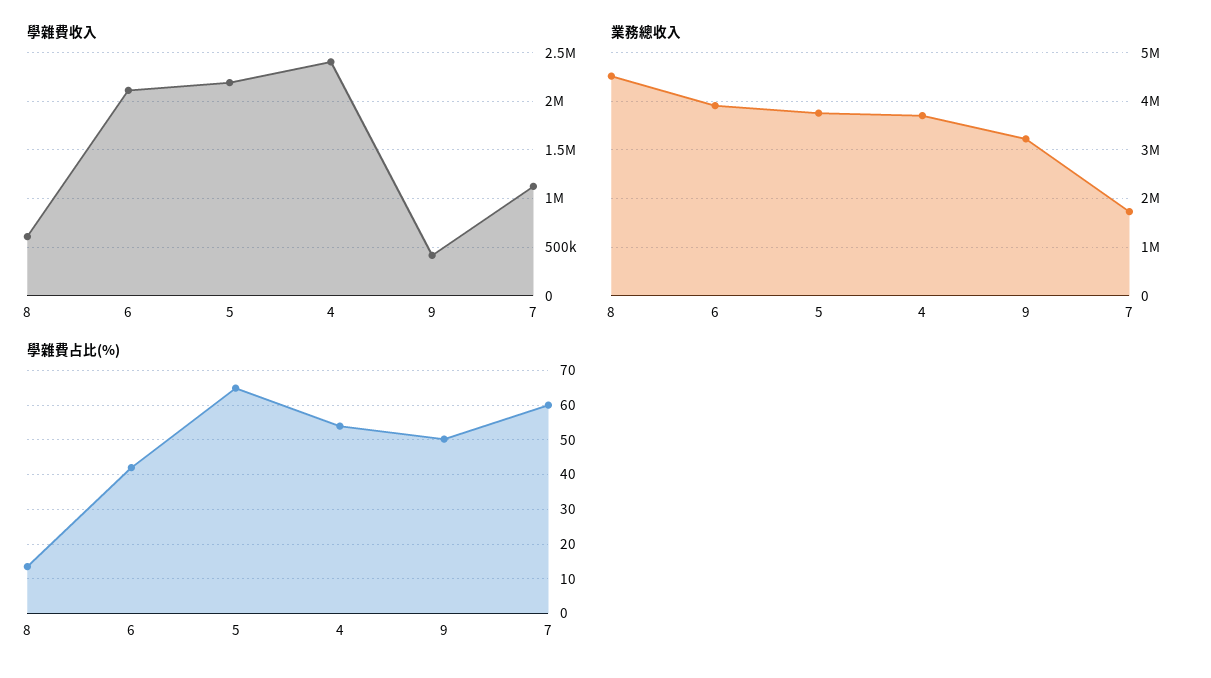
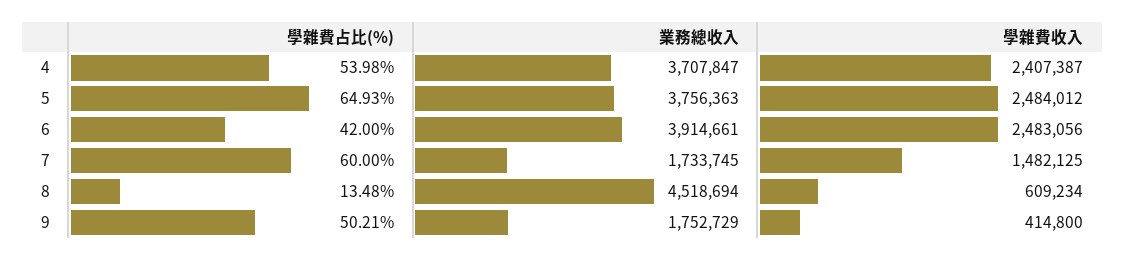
  {
    "學雜費收入": {
      "8": 609234,
-     "6": 2100000,
+     "6": 2483056,
-     "5": 2200000,
+     "5": 2484012,
      "4": 2407387,
      "9": 414800,
-     "7": 1100000
+     "7": 1482125
    },
    "業務總收入": {
      "8": 4518694,
      "6": 3914661,
      "5": 3756363,
      "4": 3707847,
-     "9": 3200000,
+     "9": 1752729,
      "7": 1733745
    },
    "學雜費占比(%)": {
      "8": 13.48,
      "6": 42,
      "5": 64.93,
      "4": 53.98,
      "9": 50.21,
      "7": 60
    }
  }

